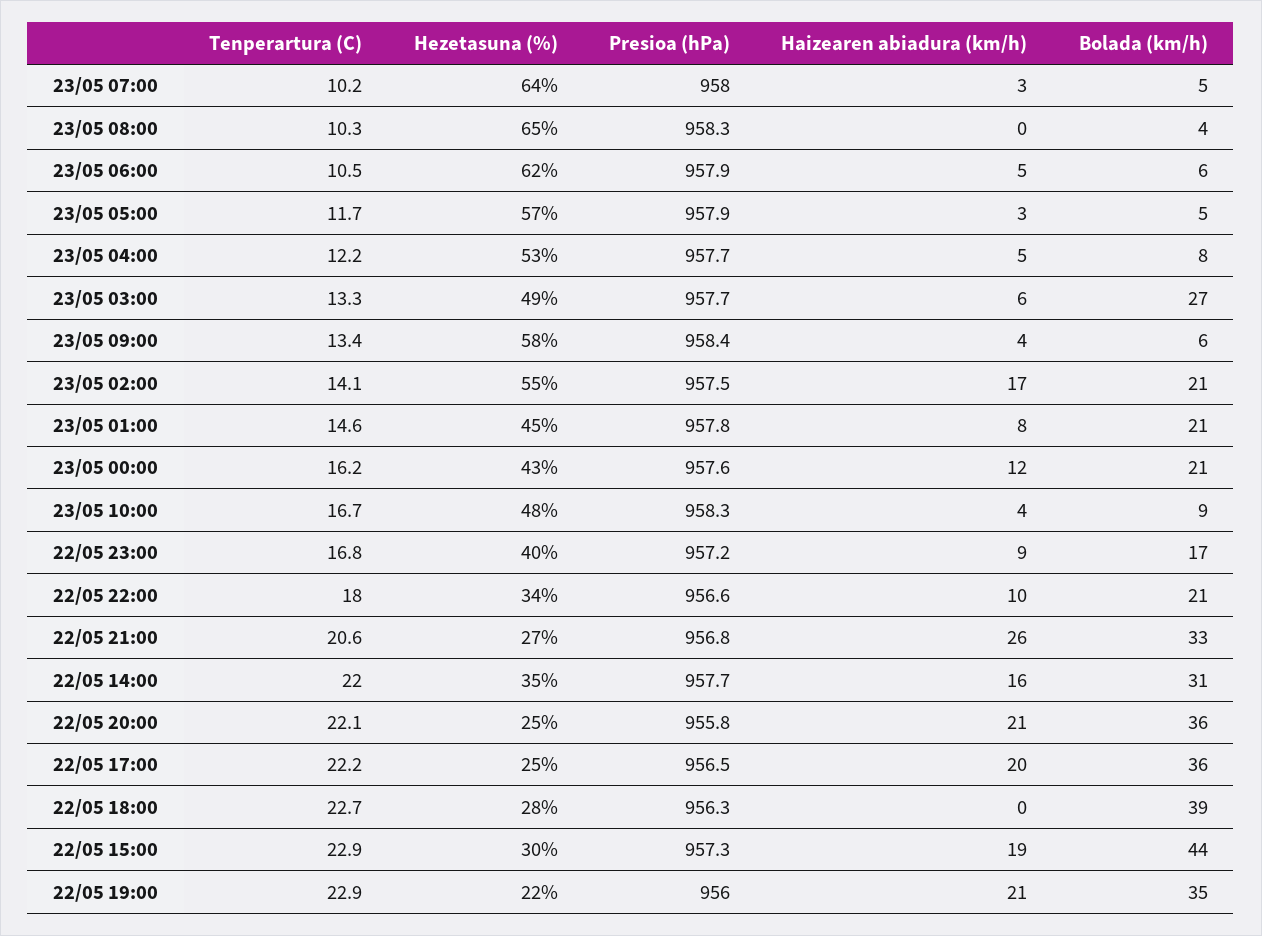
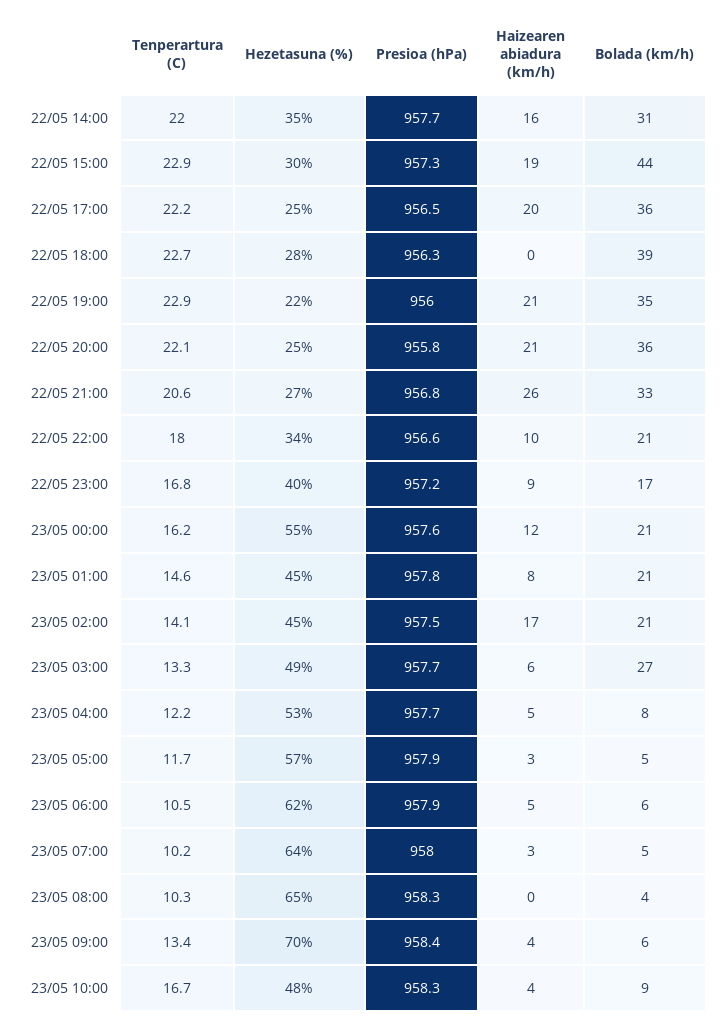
  {
    "Tenperartura (C)": {
      "23/05 07:00": 10.2,
      "23/05 08:00": 10.3,
      "23/05 06:00": 10.5,
      "23/05 05:00": 11.7,
      "23/05 04:00": 12.2,
      "23/05 03:00": 13.3,
      "23/05 09:00": 13.4,
      "23/05 02:00": 14.1,
      "23/05 01:00": 14.6,
      "23/05 00:00": 16.2,
      "23/05 10:00": 16.7,
      "22/05 23:00": 16.8,
      "22/05 22:00": 18,
      "22/05 21:00": 20.6,
      "22/05 14:00": 22,
      "22/05 20:00": 22.1,
      "22/05 17:00": 22.2,
      "22/05 18:00": 22.7,
      "22/05 15:00": 22.9,
      "22/05 19:00": 22.9
    },
    "Hezetasuna (%)": {
      "23/05 07:00": 64,
      "23/05 08:00": 65,
      "23/05 06:00": 62,
      "23/05 05:00": 57,
      "23/05 04:00": 53,
      "23/05 03:00": 49,
-     "23/05 09:00": 58,
+     "23/05 09:00": 70,
-     "23/05 02:00": 55,
+     "23/05 02:00": 45,
      "23/05 01:00": 45,
-     "23/05 00:00": 43,
+     "23/05 00:00": 55,
      "23/05 10:00": 48,
      "22/05 23:00": 40,
      "22/05 22:00": 34,
      "22/05 21:00": 27,
      "22/05 14:00": 35,
      "22/05 20:00": 25,
      "22/05 17:00": 25,
      "22/05 18:00": 28,
      "22/05 15:00": 30,
      "22/05 19:00": 22
    },
    "Presioa (hPa)": {
      "23/05 07:00": 958,
      "23/05 08:00": 958.3,
      "23/05 06:00": 957.9,
      "23/05 05:00": 957.9,
      "23/05 04:00": 957.7,
      "23/05 03:00": 957.7,
      "23/05 09:00": 958.4,
      "23/05 02:00": 957.5,
      "23/05 01:00": 957.8,
      "23/05 00:00": 957.6,
      "23/05 10:00": 958.3,
      "22/05 23:00": 957.2,
      "22/05 22:00": 956.6,
      "22/05 21:00": 956.8,
      "22/05 14:00": 957.7,
      "22/05 20:00": 955.8,
      "22/05 17:00": 956.5,
      "22/05 18:00": 956.3,
      "22/05 15:00": 957.3,
      "22/05 19:00": 956
    },
    "Haizearen abiadura (km/h)": {
      "23/05 07:00": 3,
      "23/05 08:00": 0,
      "23/05 06:00": 5,
      "23/05 05:00": 3,
      "23/05 04:00": 5,
      "23/05 03:00": 6,
      "23/05 09:00": 4,
      "23/05 02:00": 17,
      "23/05 01:00": 8,
      "23/05 00:00": 12,
      "23/05 10:00": 4,
      "22/05 23:00": 9,
      "22/05 22:00": 10,
      "22/05 21:00": 26,
      "22/05 14:00": 16,
      "22/05 20:00": 21,
      "22/05 17:00": 20,
      "22/05 18:00": 0,
      "22/05 15:00": 19,
      "22/05 19:00": 21
    },
    "Bolada (km/h)": {
      "23/05 07:00": 5,
      "23/05 08:00": 4,
      "23/05 06:00": 6,
      "23/05 05:00": 5,
      "23/05 04:00": 8,
      "23/05 03:00": 27,
      "23/05 09:00": 6,
      "23/05 02:00": 21,
      "23/05 01:00": 21,
      "23/05 00:00": 21,
      "23/05 10:00": 9,
      "22/05 23:00": 17,
      "22/05 22:00": 21,
      "22/05 21:00": 33,
      "22/05 14:00": 31,
      "22/05 20:00": 36,
      "22/05 17:00": 36,
      "22/05 18:00": 39,
      "22/05 15:00": 44,
      "22/05 19:00": 35
    }
  }

